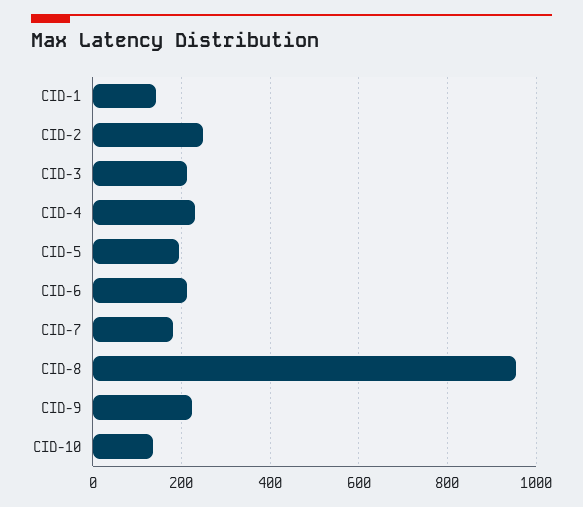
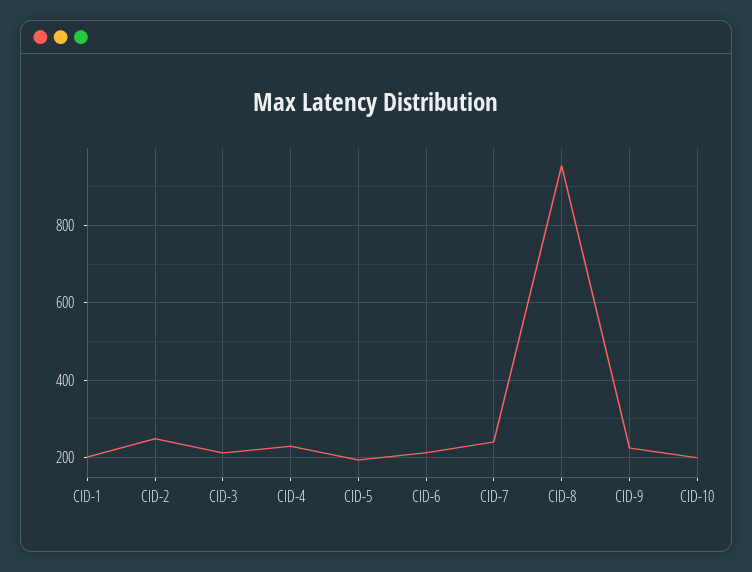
  {
-   "CID-1": 140,
+   "CID-1": 200,
    "CID-2": 240,
    "CID-3": 220,
    "CID-4": 240,
    "CID-5": 200,
    "CID-6": 220,
-   "CID-7": 180,
+   "CID-7": 240,
    "CID-8": 960,
    "CID-9": 220,
-   "CID-10": 140
+   "CID-10": 200
  }

